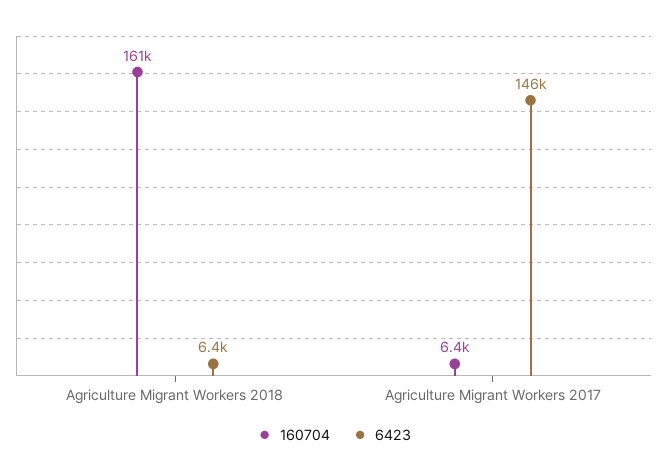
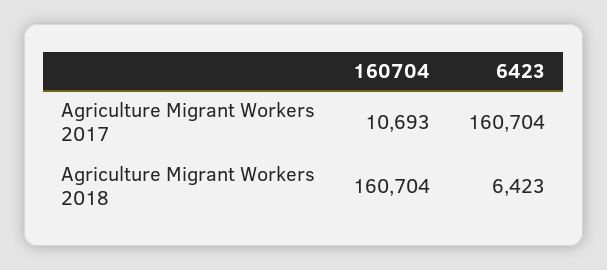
  {
    "160704": {
      "Agriculture Migrant Workers 2018": 160704,
-     "Agriculture Migrant Workers 2017": 6400
+     "Agriculture Migrant Workers 2017": 10693
    },
    "6423": {
      "Agriculture Migrant Workers 2018": 6423,
-     "Agriculture Migrant Workers 2017": 146000
+     "Agriculture Migrant Workers 2017": 160704
    }
  }

